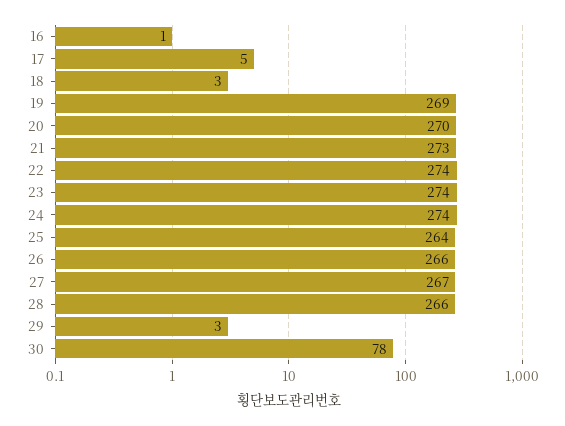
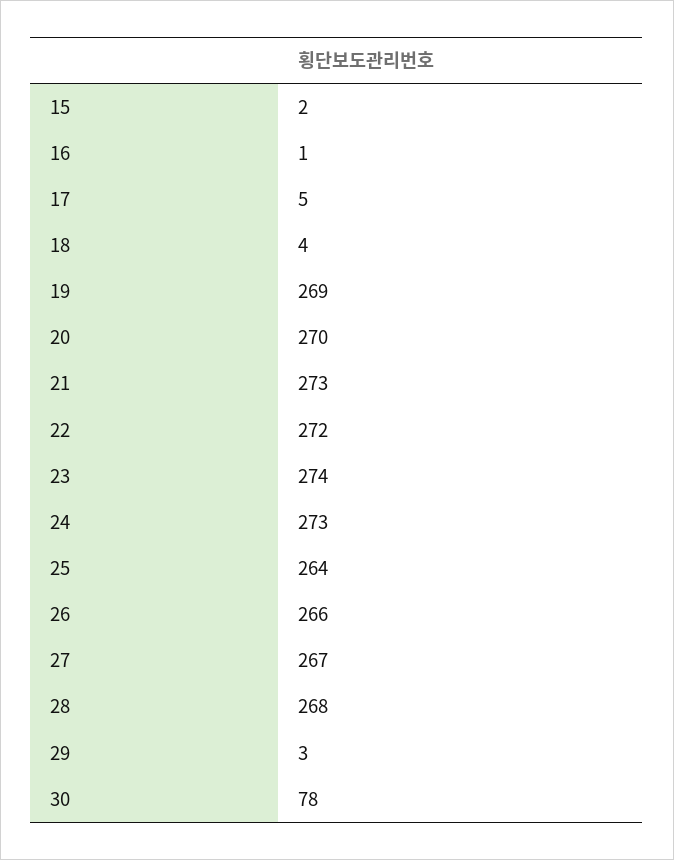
  {
    "16": 1,
    "17": 5,
-   "18": 3,
+   "18": 4,
    "19": 269,
    "20": 270,
    "21": 273,
-   "22": 274,
+   "22": 272,
    "23": 274,
-   "24": 274,
+   "24": 273,
    "25": 264,
    "26": 266,
    "27": 267,
-   "28": 266,
+   "28": 268,
    "29": 3,
-   "30": 78
+   "30": 78,
+   "15": 2
  }

